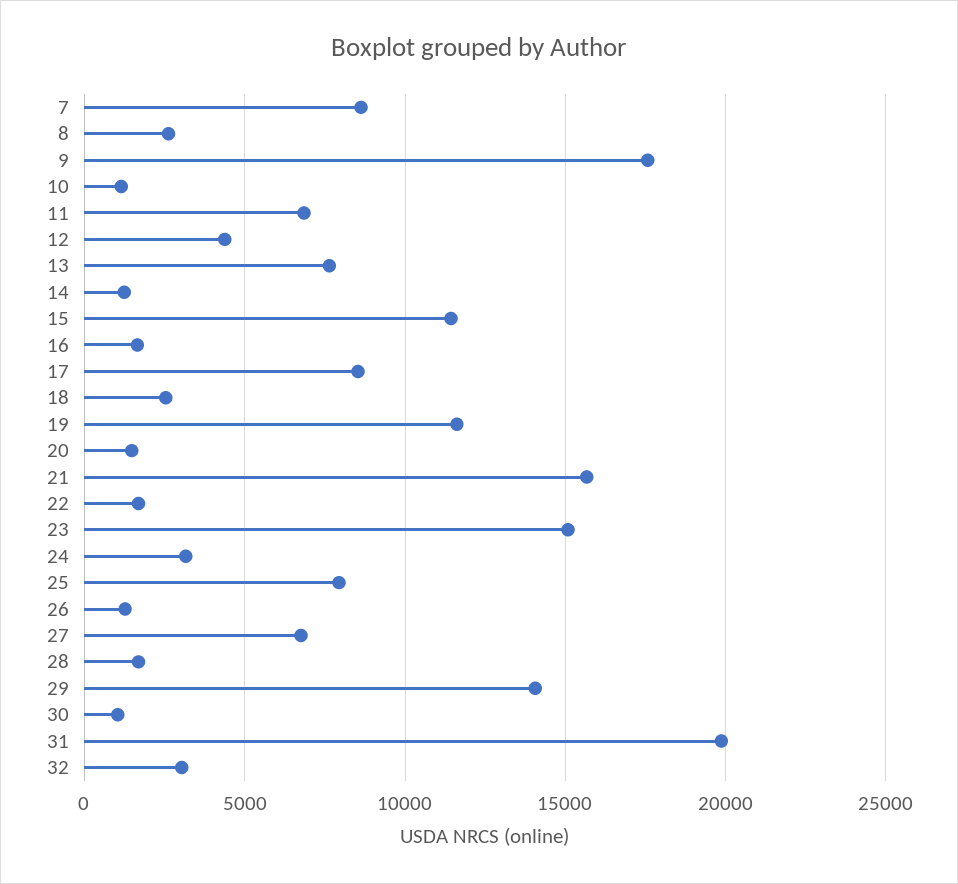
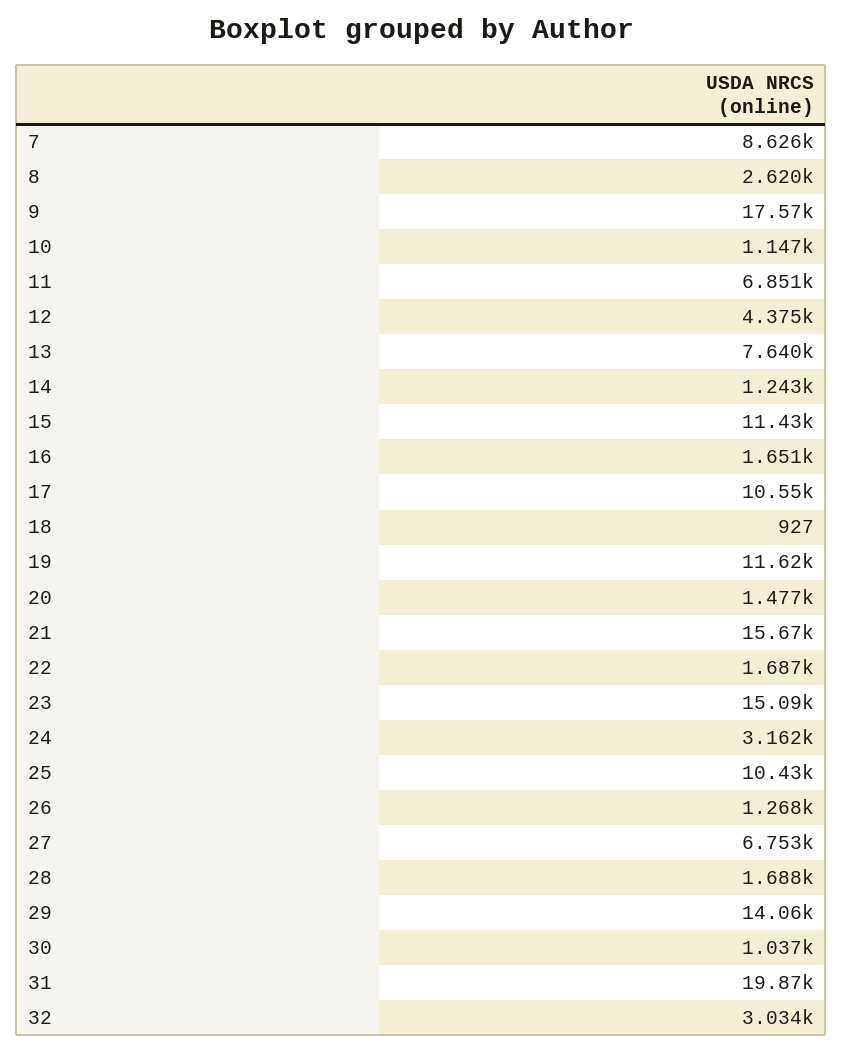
  {
    "7": 8626,
    "8": 2620,
    "9": 17570,
    "10": 1147,
    "11": 6851,
    "12": 4375,
    "13": 7640,
    "14": 1243,
    "15": 11430,
    "16": 1651,
-   "17": 8500,
+   "17": 10550,
-   "18": 2500,
+   "18": 927,
    "19": 11620,
    "20": 1477,
    "21": 15670,
    "22": 1687,
    "23": 15090,
    "24": 3162,
-   "25": 8000,
+   "25": 10430,
    "26": 1268,
    "27": 6753,
    "28": 1688,
    "29": 14060,
    "30": 1037,
    "31": 19870,
    "32": 3034
  }

